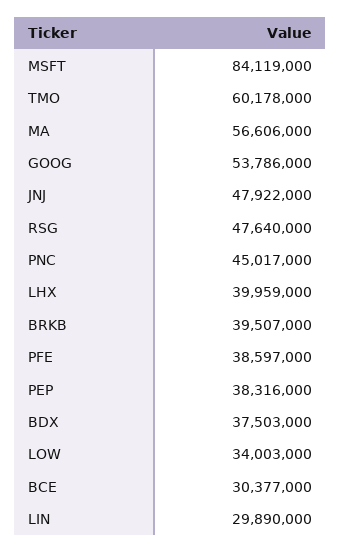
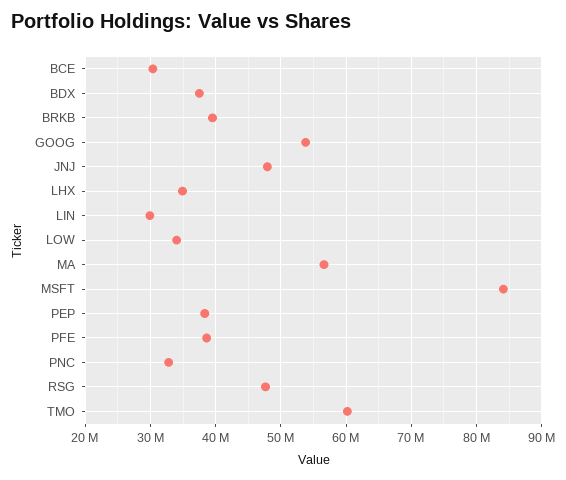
  {
    "MSFT": 84119000,
    "TMO": 60178000,
    "MA": 56606000,
    "GOOG": 53786000,
    "JNJ": 47922000,
    "RSG": 47640000,
-   "PNC": 45017000,
+   "PNC": 33000000,
-   "LHX": 39959000,
+   "LHX": 35000000,
    "BRKB": 39507000,
    "PFE": 38597000,
    "PEP": 38316000,
    "BDX": 37503000,
    "LOW": 34003000,
    "BCE": 30377000,
    "LIN": 29890000
  }

